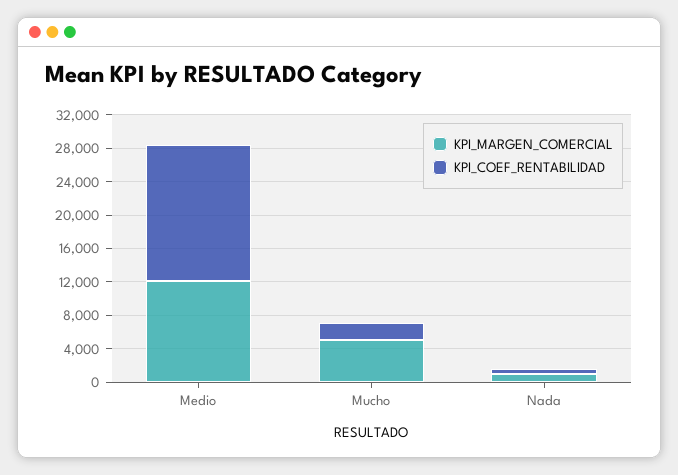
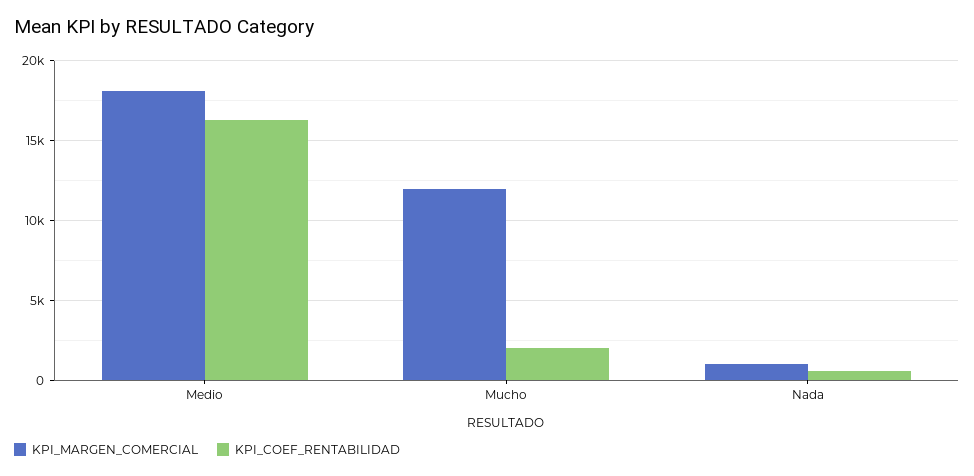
  {
    "KPI_MARGEN_COMERCIAL": {
-     "Medio": 12000,
+     "Medio": 18000,
-     "Mucho": 5000,
+     "Mucho": 12000,
      "Nada": 1000
    },
    "KPI_COEF_RENTABILIDAD": {
      "Medio": 16500,
      "Mucho": 2000,
      "Nada": 500
    }
  }

